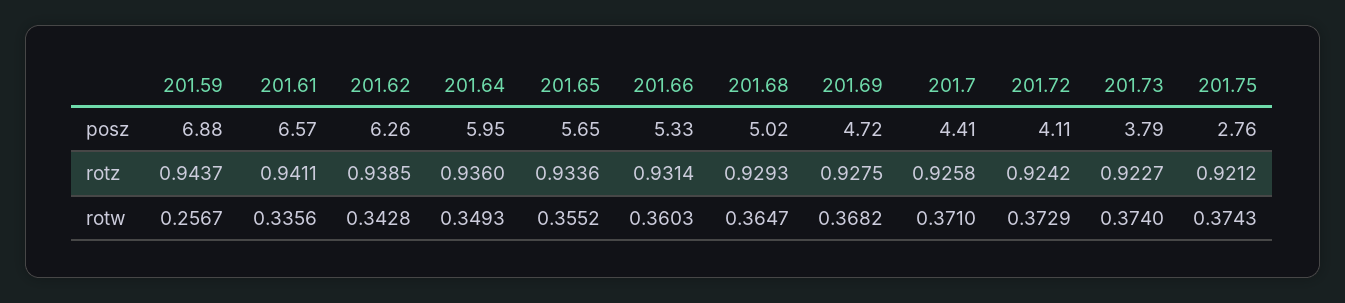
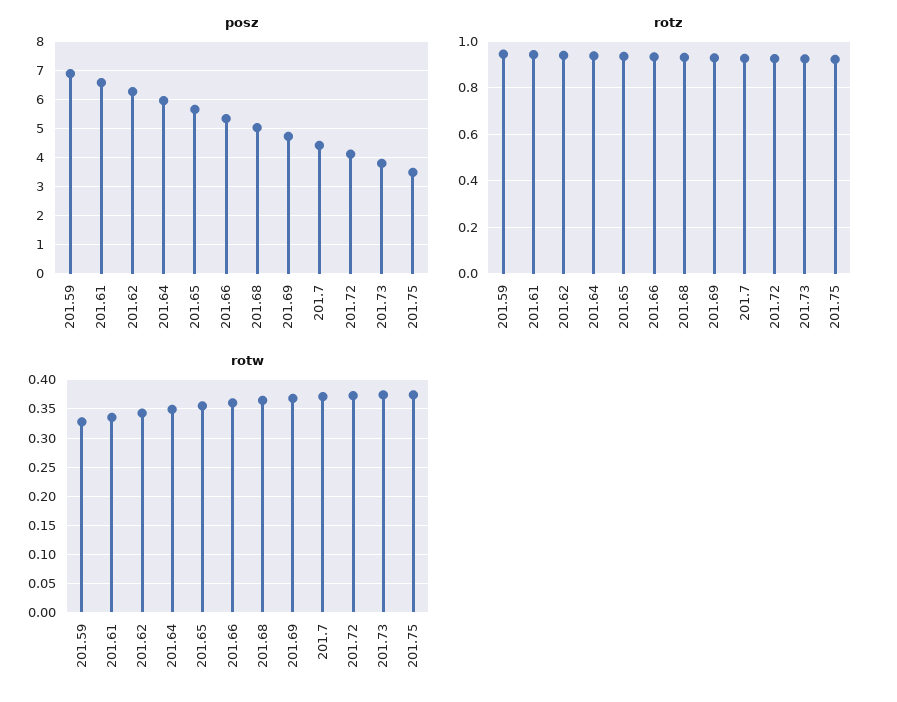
  {
    "posz": {
      "201.59": 6.88,
      "201.61": 6.57,
      "201.62": 6.26,
      "201.64": 5.95,
      "201.65": 5.65,
      "201.66": 5.33,
      "201.68": 5.02,
      "201.69": 4.72,
      "201.7": 4.41,
      "201.72": 4.11,
      "201.73": 3.79,
-     "201.75": 2.76
+     "201.75": 3.5
    },
    "rotz": {
      "201.59": 0.9437,
      "201.61": 0.9411,
      "201.62": 0.9385,
      "201.64": 0.936,
      "201.65": 0.9336,
      "201.66": 0.9314,
      "201.68": 0.9293,
      "201.69": 0.9275,
      "201.7": 0.9258,
      "201.72": 0.9242,
      "201.73": 0.9227,
      "201.75": 0.9212
    },
    "rotw": {
-     "201.59": 0.2567,
+     "201.59": 0.325,
      "201.61": 0.3356,
      "201.62": 0.3428,
      "201.64": 0.3493,
      "201.65": 0.3552,
      "201.66": 0.3603,
      "201.68": 0.3647,
      "201.69": 0.3682,
      "201.7": 0.371,
      "201.72": 0.3729,
      "201.73": 0.374,
      "201.75": 0.3743
    }
  }

